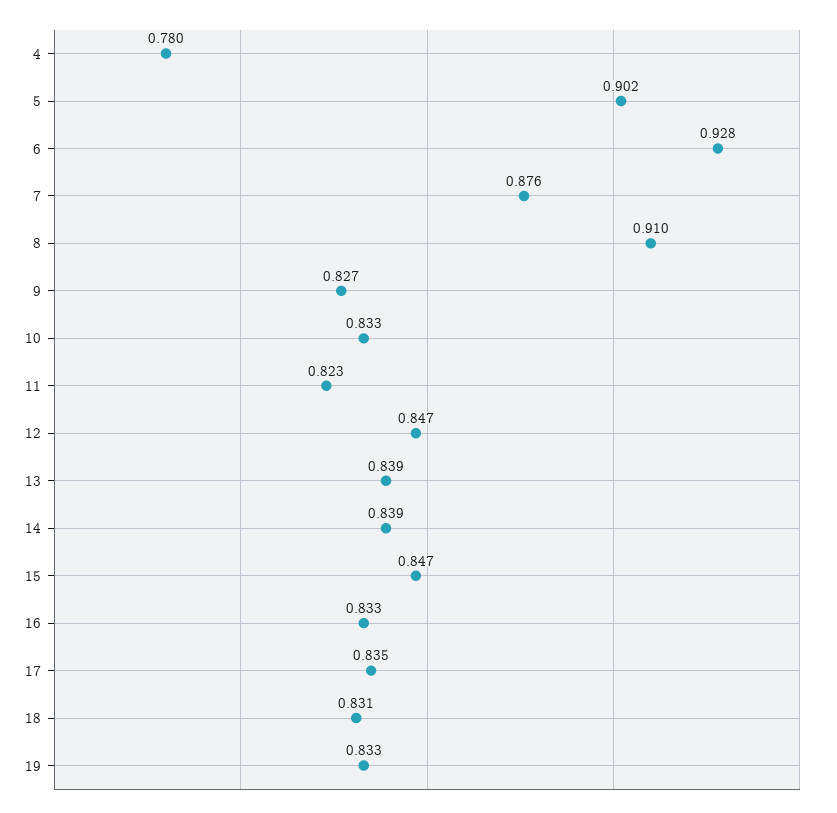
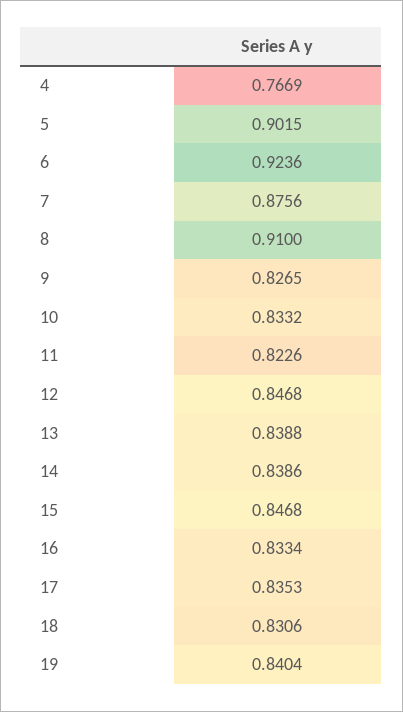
  {
-   "4": 0.78,
+   "4": 0.7669,
    "5": 0.9015,
-   "6": 0.928,
+   "6": 0.9236,
    "7": 0.8756,
    "8": 0.91,
    "9": 0.8265,
    "10": 0.8332,
    "11": 0.8226,
    "12": 0.8468,
    "13": 0.8388,
    "14": 0.8386,
    "15": 0.8468,
    "16": 0.8334,
    "17": 0.8353,
    "18": 0.8306,
-   "19": 0.833
+   "19": 0.8404
  }

